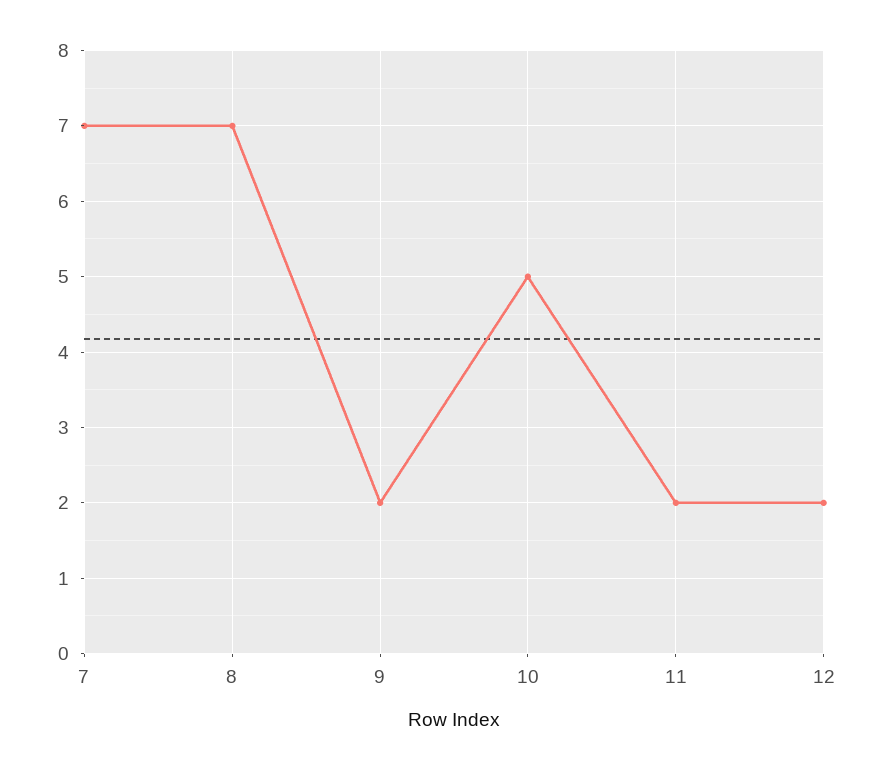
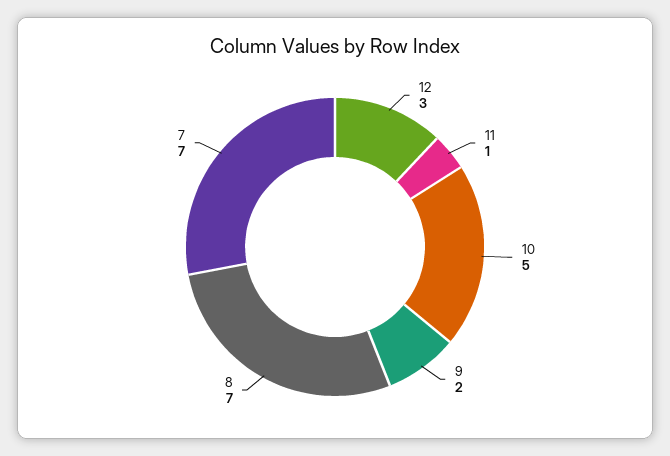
  {
    "7": 7,
    "8": 7,
    "9": 2,
    "10": 5,
-   "11": 2,
+   "11": 1,
-   "12": 2
+   "12": 3
  }

